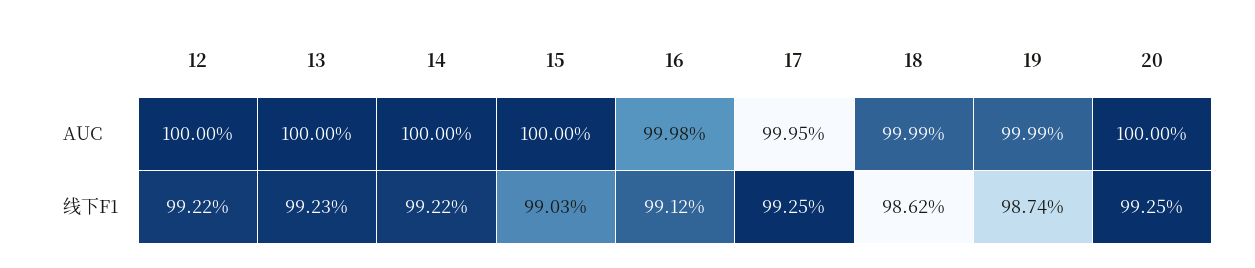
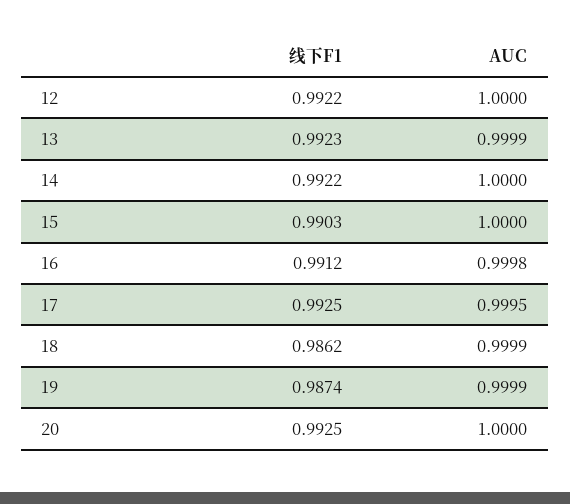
  {
    "12": {
      "AUC": 1,
      "线下F1": 0.9922
    },
    "13": {
-     "AUC": 1,
+     "AUC": 0.9999,
      "线下F1": 0.9923
    },
    "14": {
      "AUC": 1,
      "线下F1": 0.9922
    },
    "15": {
      "AUC": 1,
      "线下F1": 0.9903
    },
    "16": {
      "AUC": 0.9998,
      "线下F1": 0.9912
    },
    "17": {
      "AUC": 0.9995,
      "线下F1": 0.9925
    },
    "18": {
      "AUC": 0.9999,
      "线下F1": 0.9862
    },
    "19": {
      "AUC": 0.9999,
      "线下F1": 0.9874
    },
    "20": {
      "AUC": 1,
      "线下F1": 0.9925
    }
  }

